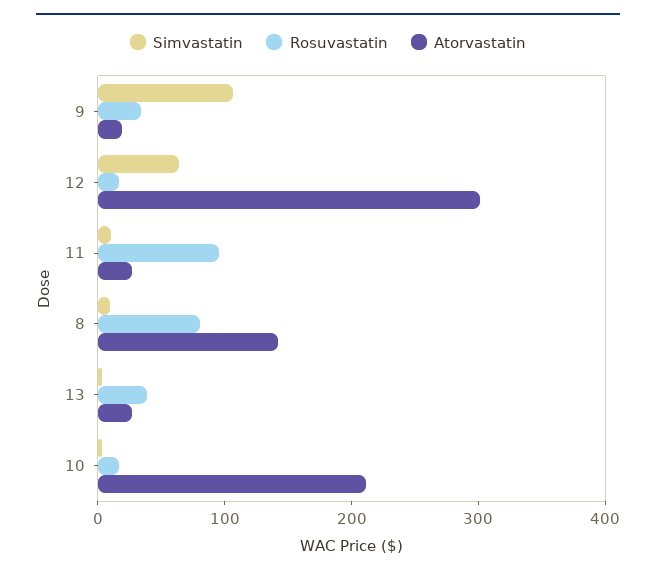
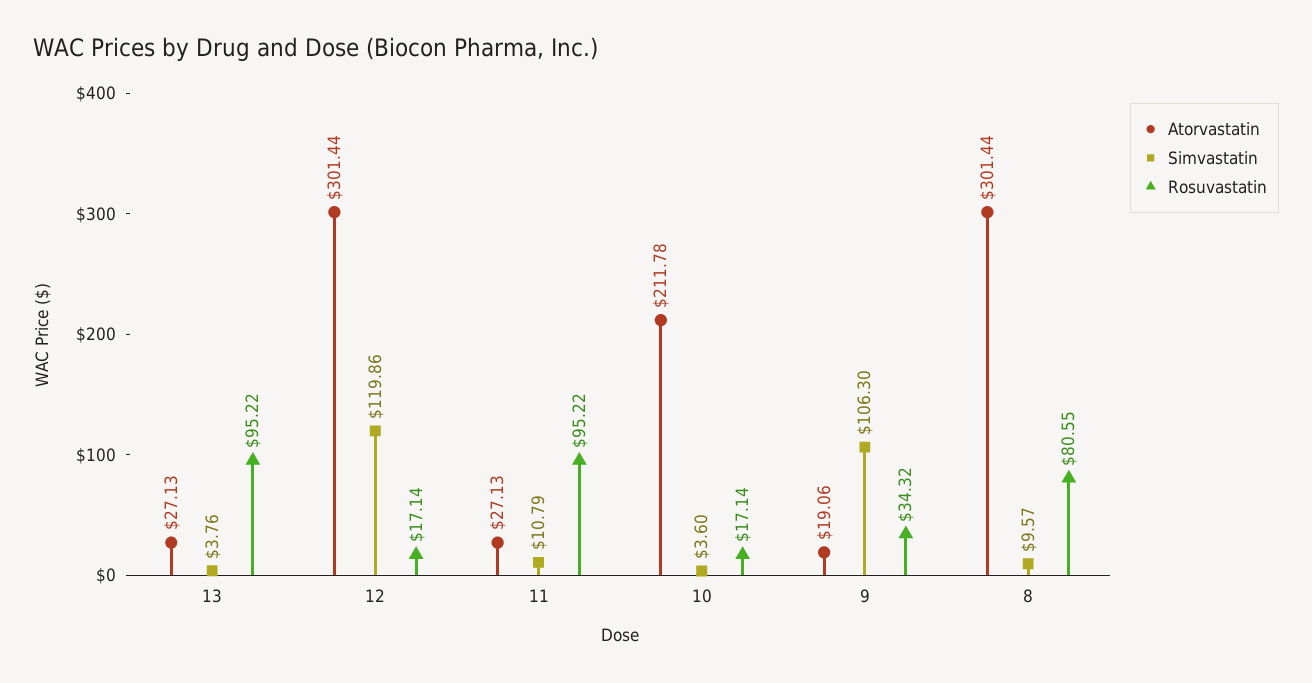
  {
    "Simvastatin": {
      "9": 106.3,
-     "12": 60,
+     "12": 119.86,
      "11": 10.79,
      "8": 9.57,
      "13": 3.76,
      "10": 3.6
    },
    "Rosuvastatin": {
      "9": 34.32,
      "12": 17.14,
      "11": 95.22,
      "8": 80.55,
-     "13": 40,
+     "13": 95.22,
      "10": 17.14
    },
    "Atorvastatin": {
      "9": 19.06,
      "12": 301.44,
      "11": 27.13,
-     "8": 140,
+     "8": 301.44,
      "13": 27.13,
      "10": 211.78
    }
  }

